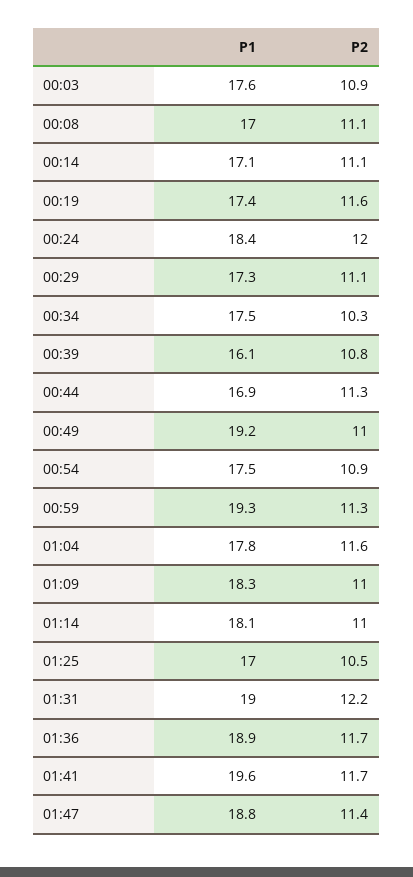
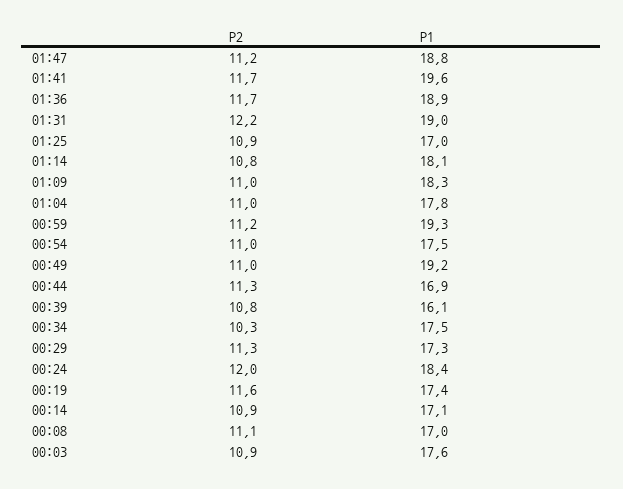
  {
    "P1": {
      "00:03": 17.6,
      "00:08": 17,
      "00:14": 17.1,
      "00:19": 17.4,
      "00:24": 18.4,
      "00:29": 17.3,
      "00:34": 17.5,
      "00:39": 16.1,
      "00:44": 16.9,
      "00:49": 19.2,
      "00:54": 17.5,
      "00:59": 19.3,
      "01:04": 17.8,
      "01:09": 18.3,
      "01:14": 18.1,
      "01:25": 17,
      "01:31": 19,
      "01:36": 18.9,
      "01:41": 19.6,
      "01:47": 18.8
    },
    "P2": {
      "00:03": 10.9,
      "00:08": 11.1,
-     "00:14": 11.1,
+     "00:14": 10.9,
      "00:19": 11.6,
      "00:24": 12,
-     "00:29": 11.1,
+     "00:29": 11.3,
      "00:34": 10.3,
      "00:39": 10.8,
      "00:44": 11.3,
      "00:49": 11,
-     "00:54": 10.9,
+     "00:54": 11,
-     "00:59": 11.3,
+     "00:59": 11.2,
-     "01:04": 11.6,
+     "01:04": 11,
      "01:09": 11,
-     "01:14": 11,
+     "01:14": 10.8,
-     "01:25": 10.5,
+     "01:25": 10.9,
      "01:31": 12.2,
      "01:36": 11.7,
      "01:41": 11.7,
-     "01:47": 11.4
+     "01:47": 11.2
    }
  }

